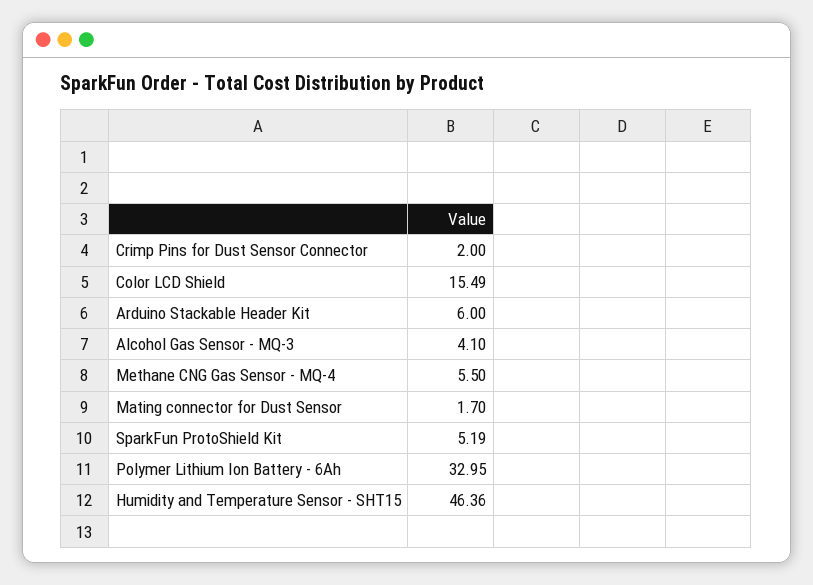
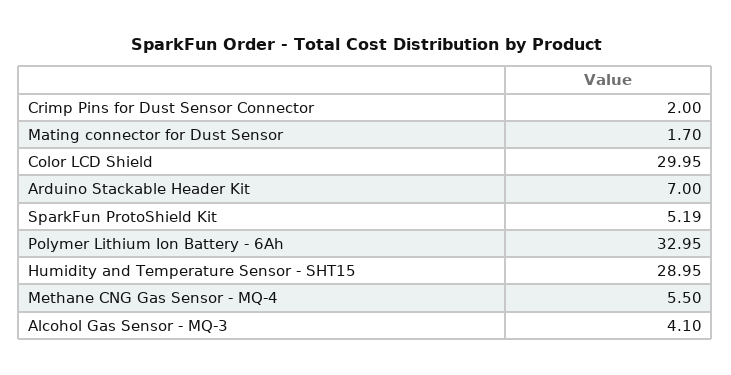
  {
    "Crimp Pins for Dust Sensor Connector": 2,
-   "Color LCD Shield": 15.49,
+   "Color LCD Shield": 29.95,
-   "Arduino Stackable Header Kit": 6,
+   "Arduino Stackable Header Kit": 7,
    "Alcohol Gas Sensor - MQ-3": 4.1,
    "Methane CNG Gas Sensor - MQ-4": 5.5,
    "Mating connector for Dust Sensor": 1.7,
    "SparkFun ProtoShield Kit": 5.19,
    "Polymer Lithium Ion Battery - 6Ah": 32.95,
-   "Humidity and Temperature Sensor - SHT15": 46.36
+   "Humidity and Temperature Sensor - SHT15": 28.95
  }

